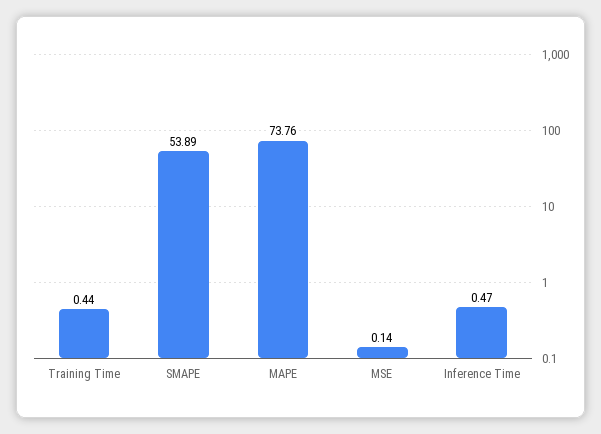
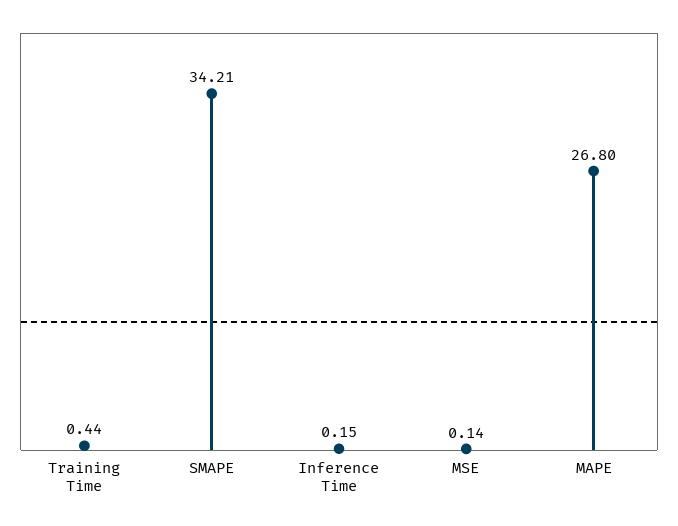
  {
    "Training Time": 0.44,
-   "SMAPE": 53.89,
+   "SMAPE": 34.21,
-   "MAPE": 73.76,
+   "MAPE": 26.8,
    "MSE": 0.14,
-   "Inference Time": 0.47
+   "Inference Time": 0.15
  }

